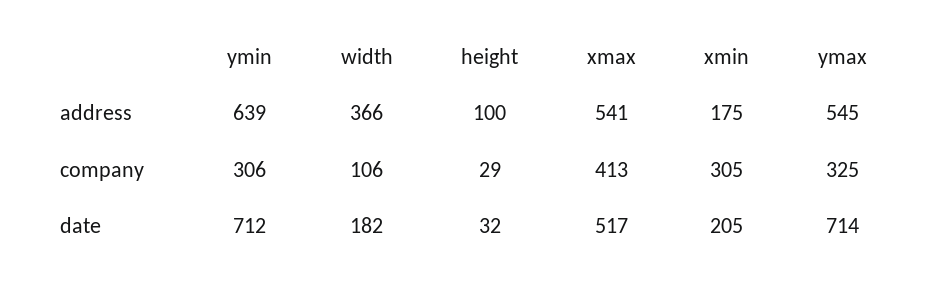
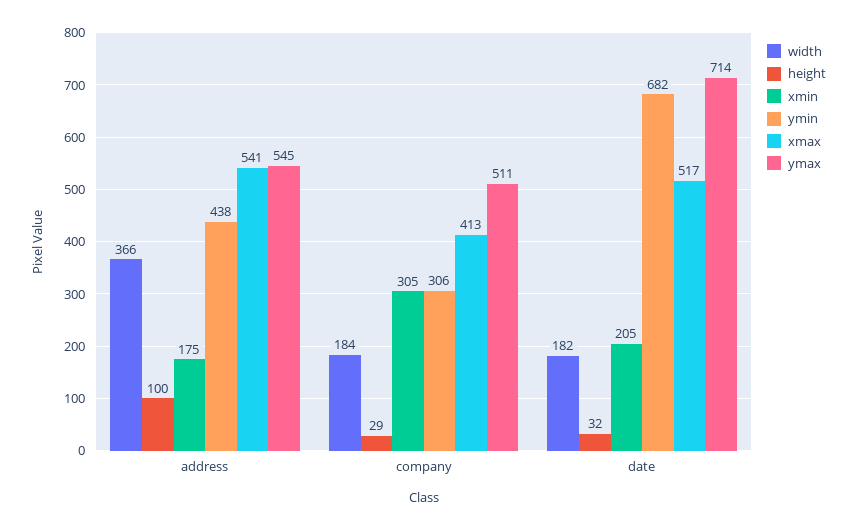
  {
    "ymin": {
-     "address": 639,
+     "address": 438,
      "company": 306,
-     "date": 712
+     "date": 682
    },
    "width": {
      "address": 366,
-     "company": 106,
+     "company": 184,
      "date": 182
    },
    "height": {
      "address": 100,
      "company": 29,
      "date": 32
    },
    "xmax": {
      "address": 541,
      "company": 413,
      "date": 517
    },
    "xmin": {
      "address": 175,
      "company": 305,
      "date": 205
    },
    "ymax": {
      "address": 545,
-     "company": 325,
+     "company": 511,
      "date": 714
    }
  }

